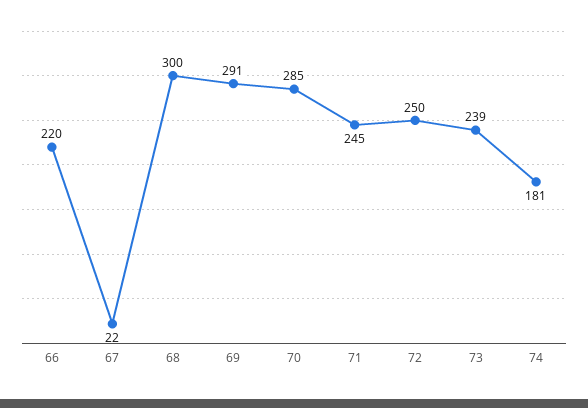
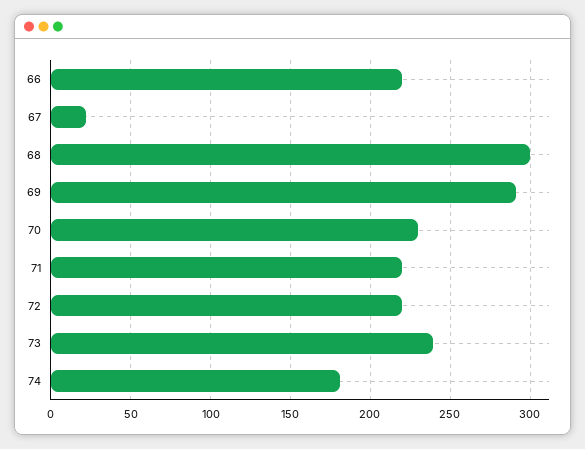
  {
    "66": 220,
    "67": 22,
    "68": 300,
    "69": 291,
-   "70": 285,
+   "70": 230,
-   "71": 245,
+   "71": 220,
-   "72": 250,
+   "72": 220,
    "73": 239,
    "74": 181
  }

